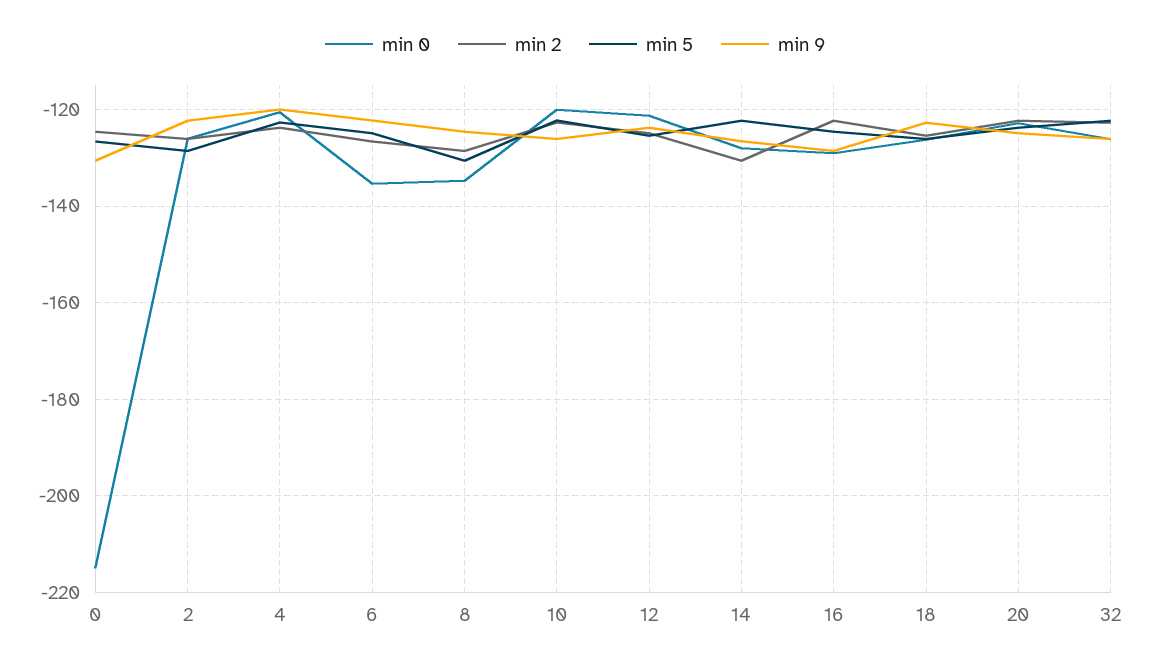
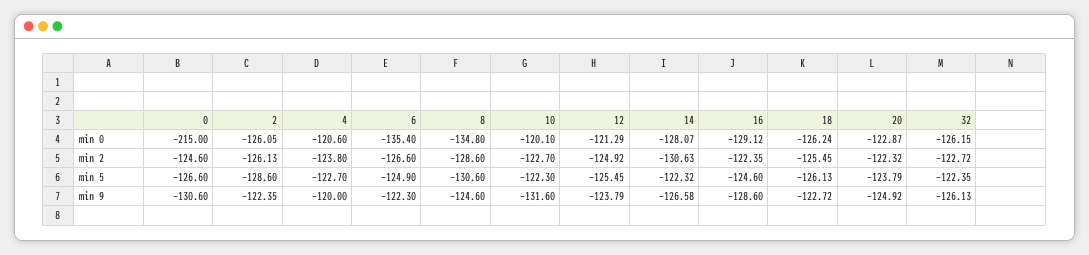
  {
    "min 0": {
      "0": -215,
      "2": -126.05,
      "4": -120.6,
      "6": -135.4,
      "8": -134.8,
      "10": -120.1,
      "12": -121.29,
      "14": -128.07,
      "16": -129.12,
      "18": -126.24,
      "20": -122.87,
      "32": -126.15
    },
    "min 2": {
      "0": -124.6,
      "2": -126.13,
      "4": -123.8,
      "6": -126.6,
      "8": -128.6,
      "10": -122.7,
      "12": -124.92,
      "14": -130.63,
      "16": -122.35,
      "18": -125.45,
      "20": -122.32,
      "32": -122.72
    },
    "min 5": {
      "0": -126.6,
      "2": -128.6,
      "4": -122.7,
      "6": -124.9,
      "8": -130.6,
      "10": -122.3,
      "12": -125.45,
      "14": -122.32,
      "16": -124.6,
      "18": -126.13,
      "20": -123.79,
      "32": -122.35
    },
    "min 9": {
      "0": -130.6,
      "2": -122.35,
      "4": -120,
      "6": -122.3,
      "8": -124.6,
-     "10": -126,
+     "10": -131.6,
      "12": -123.79,
      "14": -126.58,
      "16": -128.6,
      "18": -122.72,
      "20": -124.92,
      "32": -126.13
    }
  }

